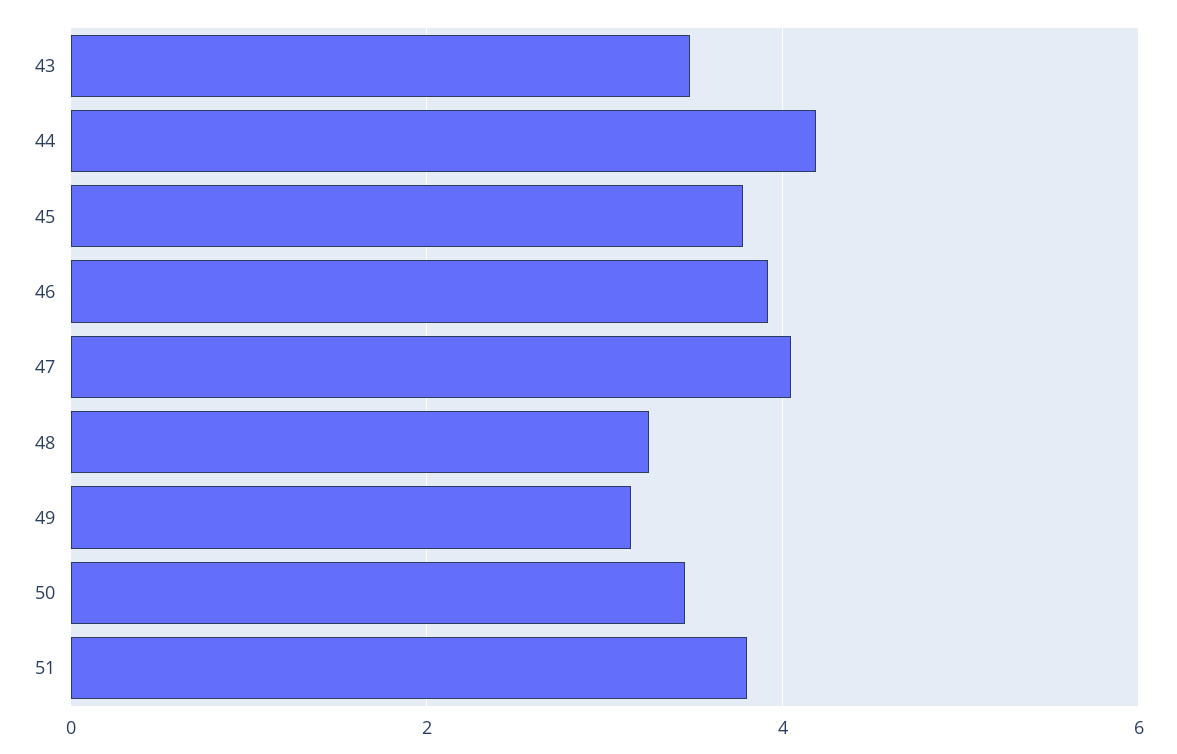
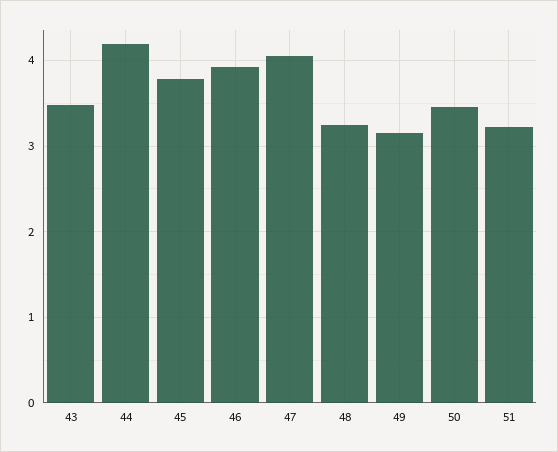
  {
    "43": 3.5,
    "44": 4.2,
    "45": 3.8,
    "46": 3.9,
    "47": 4.1,
    "48": 3.3,
    "49": 3.2,
    "50": 3.5,
-   "51": 3.8
+   "51": 3.2
  }

